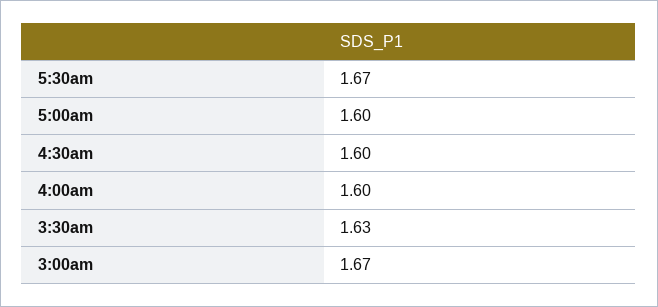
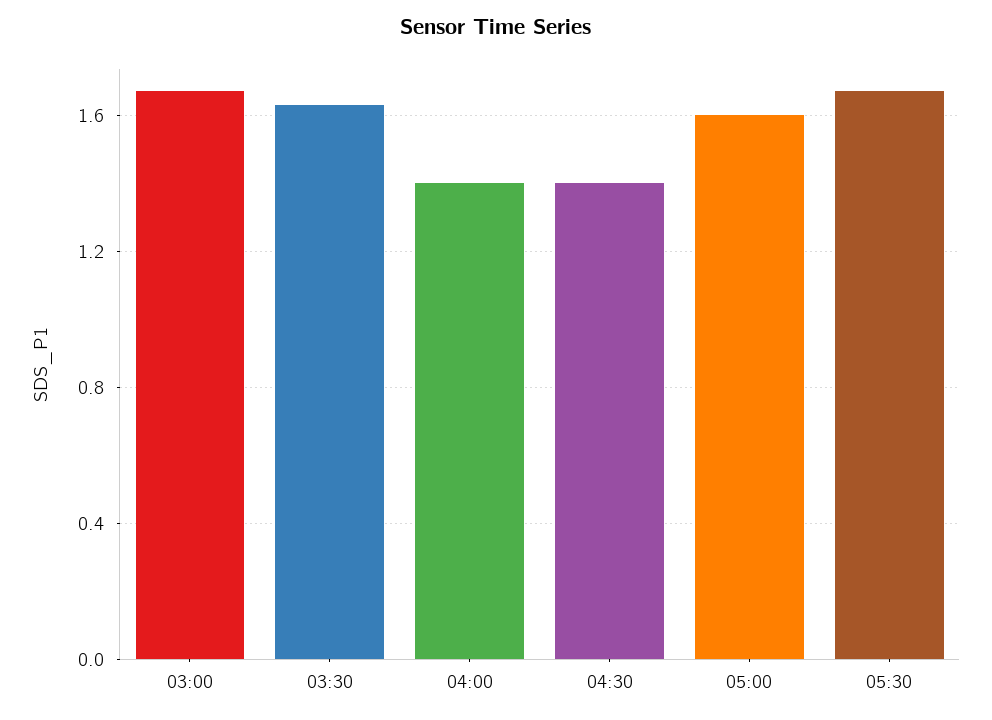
  {
    "5:30am": 1.67,
    "5:00am": 1.6,
-   "4:30am": 1.6,
+   "4:30am": 1.4,
-   "4:00am": 1.6,
+   "4:00am": 1.4,
    "3:30am": 1.63,
    "3:00am": 1.67
  }

